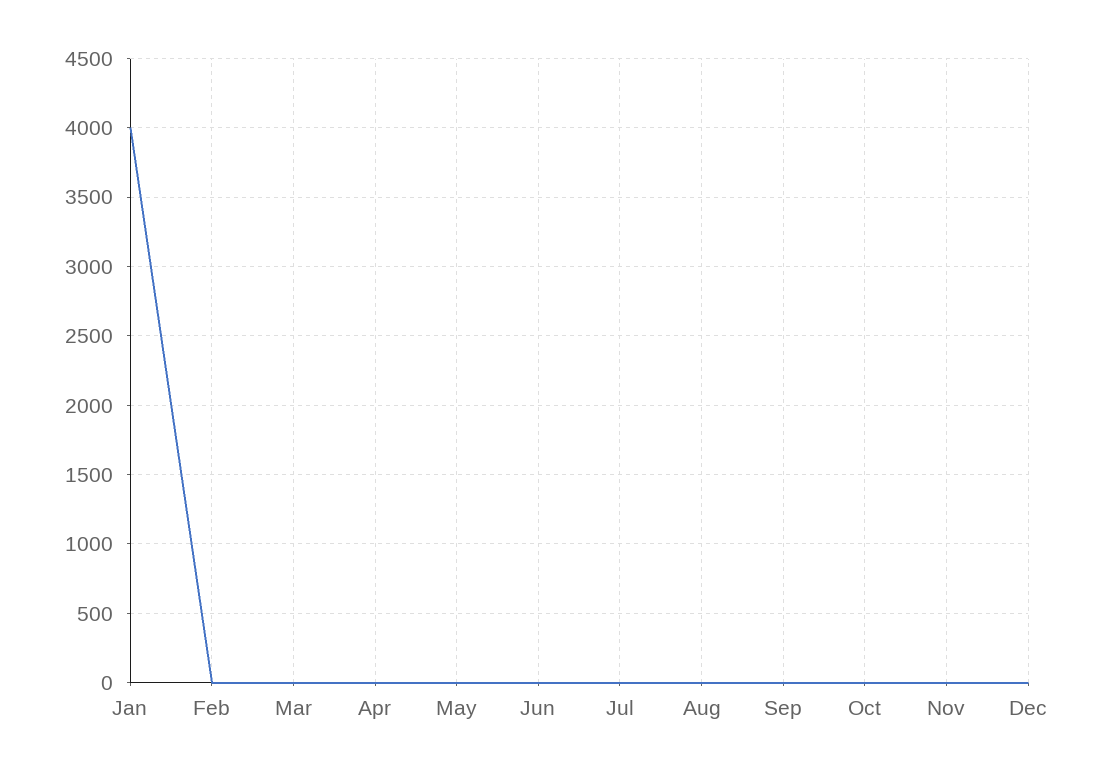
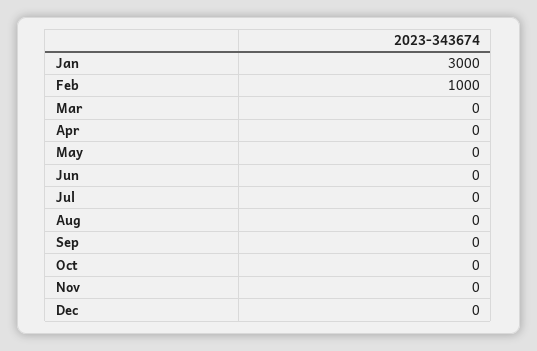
  {
-   "Jan": 4000,
+   "Jan": 3000,
-   "Feb": 0,
+   "Feb": 1000,
    "Mar": 0,
    "Apr": 0,
    "May": 0,
    "Jun": 0,
    "Jul": 0,
    "Aug": 0,
    "Sep": 0,
    "Oct": 0,
    "Nov": 0,
    "Dec": 0
  }

